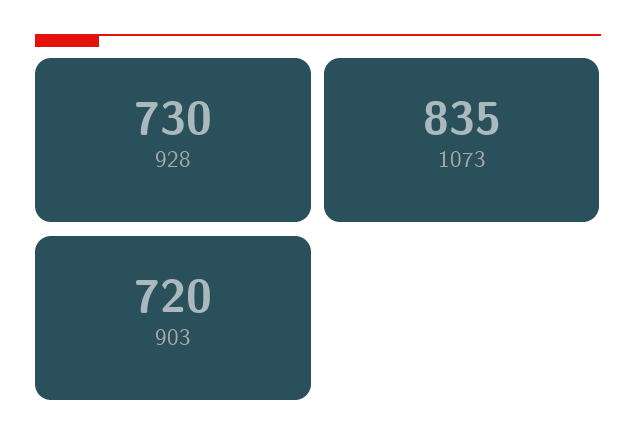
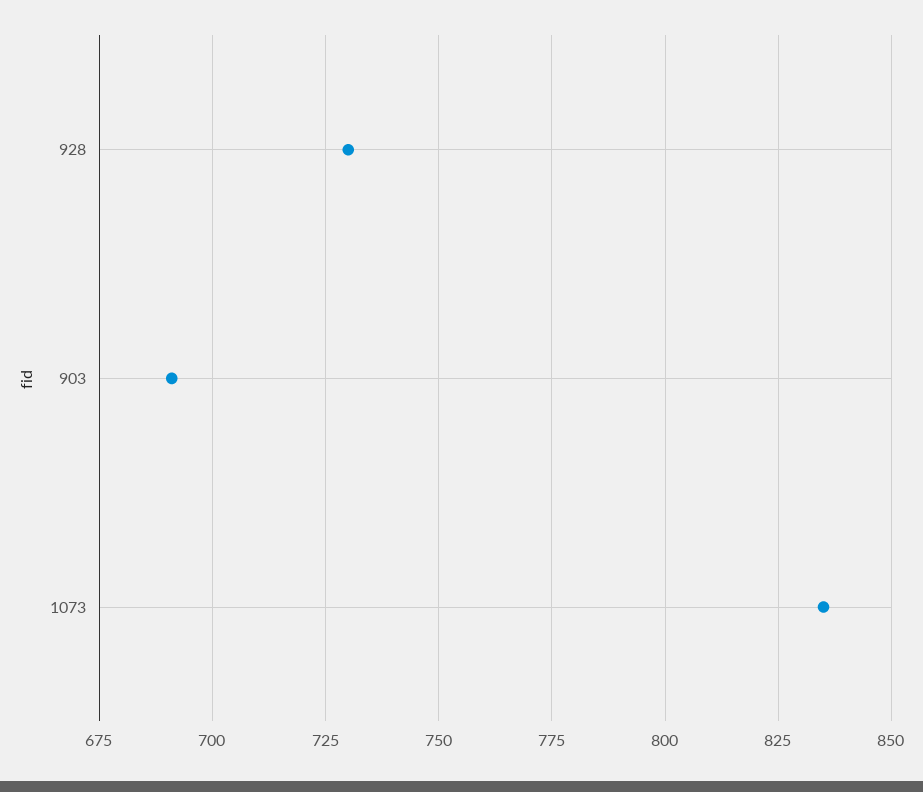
  {
    "928": 730,
    "1073": 835,
-   "903": 720
+   "903": 690
  }

